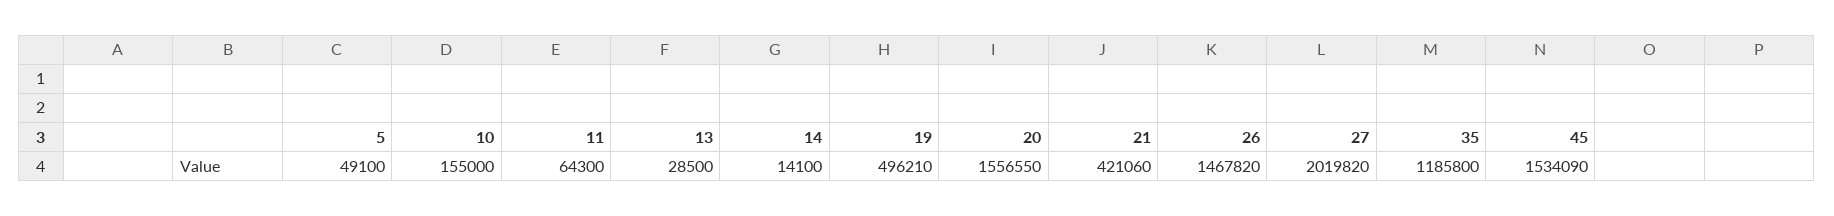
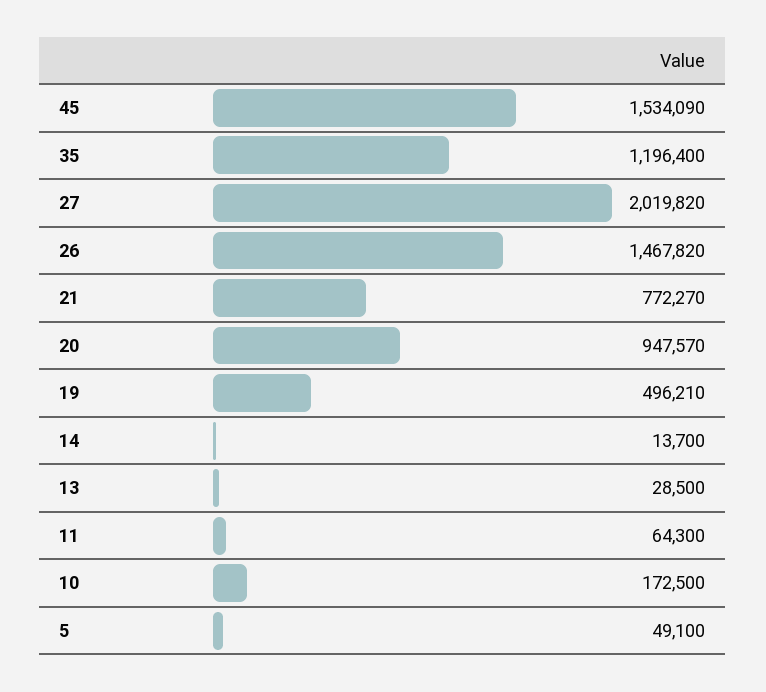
  {
    "5": 49100,
-   "10": 155000,
+   "10": 172500,
    "11": 64300,
    "13": 28500,
-   "14": 14100,
+   "14": 13700,
    "19": 496210,
-   "20": 1556550,
+   "20": 947570,
-   "21": 421060,
+   "21": 772270,
    "26": 1467820,
    "27": 2019820,
-   "35": 1185800,
+   "35": 1196400,
    "45": 1534090
  }

